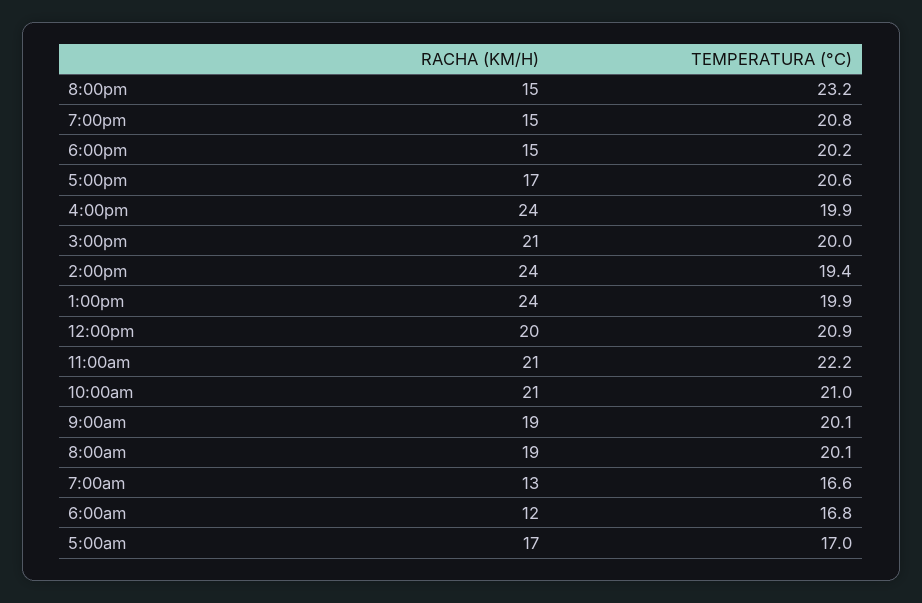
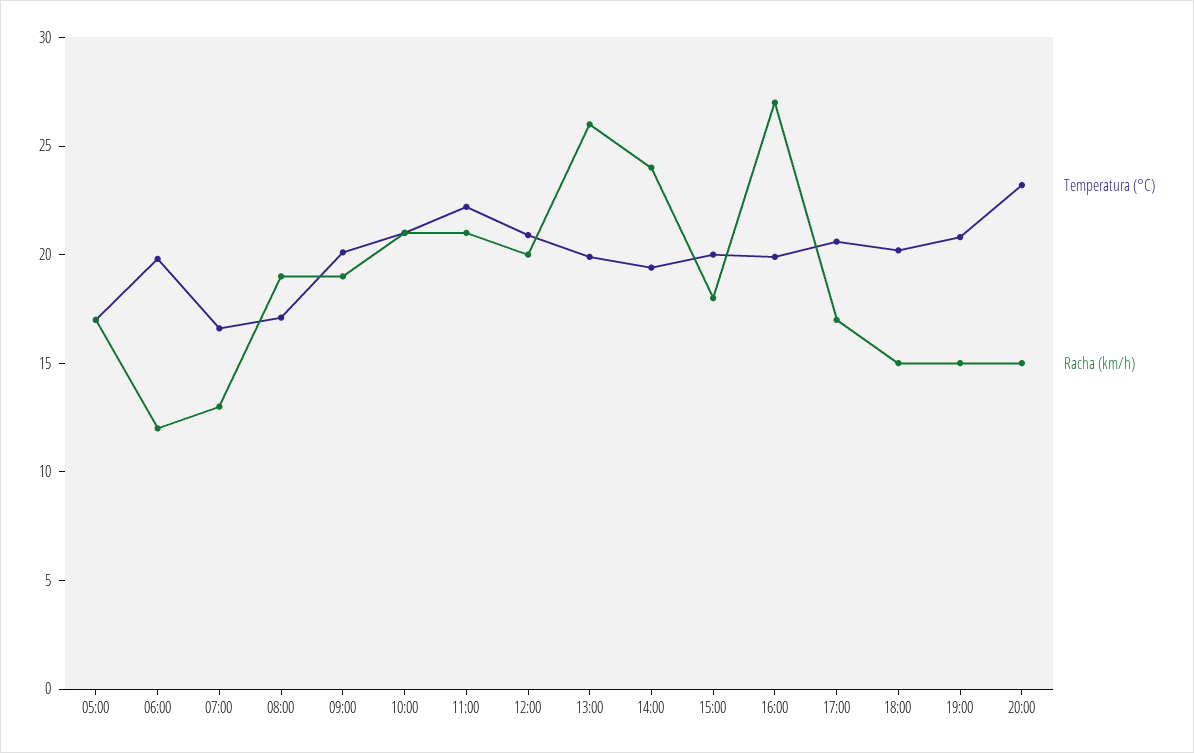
  {
    "RACHA (KM/H)": {
      "8:00pm": 15,
      "7:00pm": 15,
      "6:00pm": 15,
      "5:00pm": 17,
-     "4:00pm": 24,
+     "4:00pm": 27,
-     "3:00pm": 21,
+     "3:00pm": 18,
      "2:00pm": 24,
-     "1:00pm": 24,
+     "1:00pm": 26,
      "12:00pm": 20,
      "11:00am": 21,
      "10:00am": 21,
      "9:00am": 19,
      "8:00am": 19,
      "7:00am": 13,
      "6:00am": 12,
      "5:00am": 17
    },
    "TEMPERATURA (°C)": {
      "8:00pm": 23.2,
      "7:00pm": 20.8,
      "6:00pm": 20.2,
      "5:00pm": 20.6,
      "4:00pm": 19.9,
      "3:00pm": 20,
      "2:00pm": 19.4,
      "1:00pm": 19.9,
      "12:00pm": 20.9,
      "11:00am": 22.2,
      "10:00am": 21,
      "9:00am": 20.1,
-     "8:00am": 20.1,
+     "8:00am": 17,
      "7:00am": 16.6,
-     "6:00am": 16.8,
+     "6:00am": 20,
      "5:00am": 17
    }
  }

